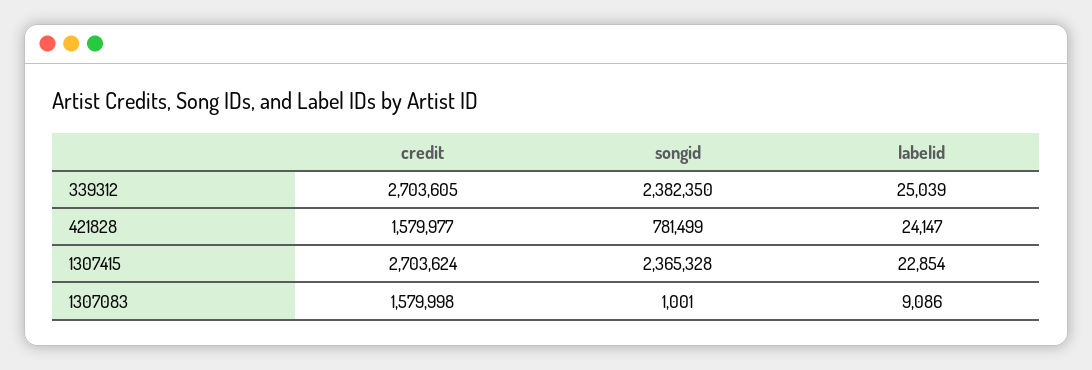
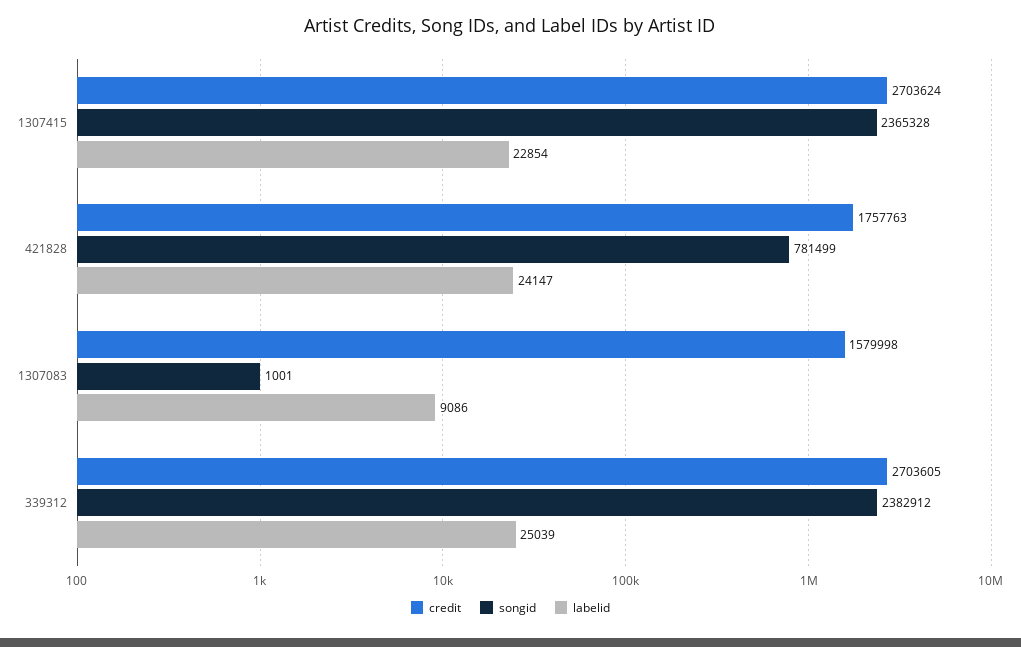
  {
    "credit": {
      "339312": 2703605,
-     "421828": 1579977,
+     "421828": 1757763,
      "1307415": 2703624,
      "1307083": 1579998
    },
    "songid": {
-     "339312": 2382350,
+     "339312": 2382912,
      "421828": 781499,
      "1307415": 2365328,
      "1307083": 1001
    },
    "labelid": {
      "339312": 25039,
      "421828": 24147,
      "1307415": 22854,
      "1307083": 9086
    }
  }

